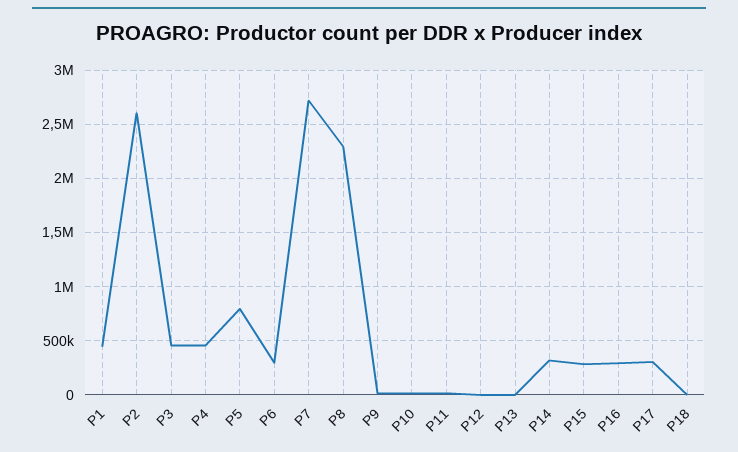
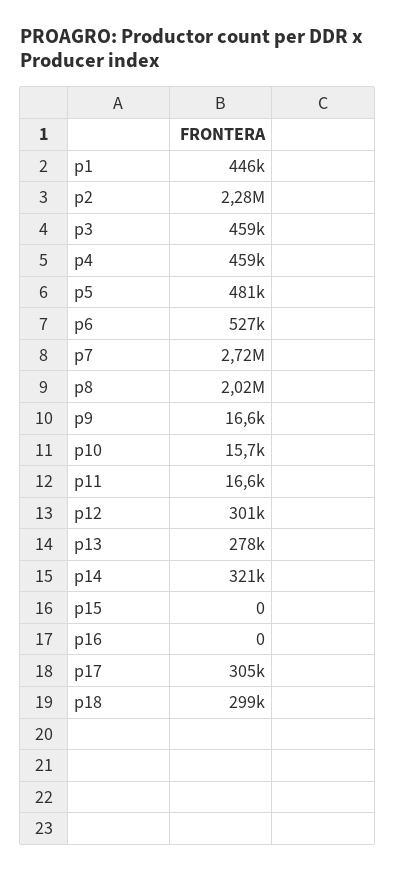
  {
    "P1": 446000,
-   "P2": 2600000,
+   "P2": 2280000,
    "P3": 459000,
    "P4": 459000,
-   "P5": 800000,
+   "P5": 481000,
-   "P6": 300000,
+   "P6": 527000,
    "P7": 2720000,
-   "P8": 2300000,
+   "P8": 2020000,
    "P9": 16600,
    "P10": 15700,
    "P11": 16600,
-   "P12": 0,
+   "P12": 301000,
-   "P13": 0,
+   "P13": 278000,
    "P14": 321000,
-   "P15": 300000,
+   "P15": 0,
-   "P16": 300000,
+   "P16": 0,
    "P17": 305000,
-   "P18": 0
+   "P18": 299000
  }

